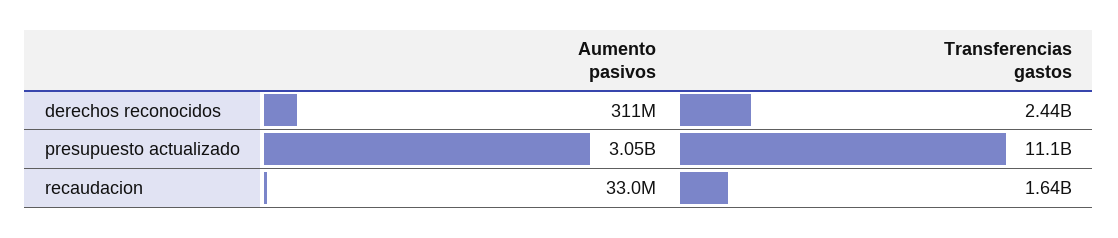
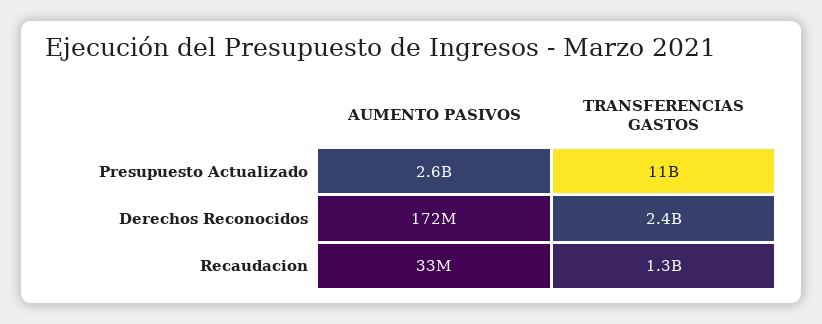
  {
    "Aumento pasivos": {
-     "derechos reconocidos": 311000000,
+     "derechos reconocidos": 172000000,
-     "presupuesto actualizado": 3050000000,
+     "presupuesto actualizado": 2600000000,
      "recaudacion": 33000000
    },
    "Transferencias gastos": {
      "derechos reconocidos": 2440000000,
      "presupuesto actualizado": 11100000000,
-     "recaudacion": 1640000000
+     "recaudacion": 1300000000
    }
  }

